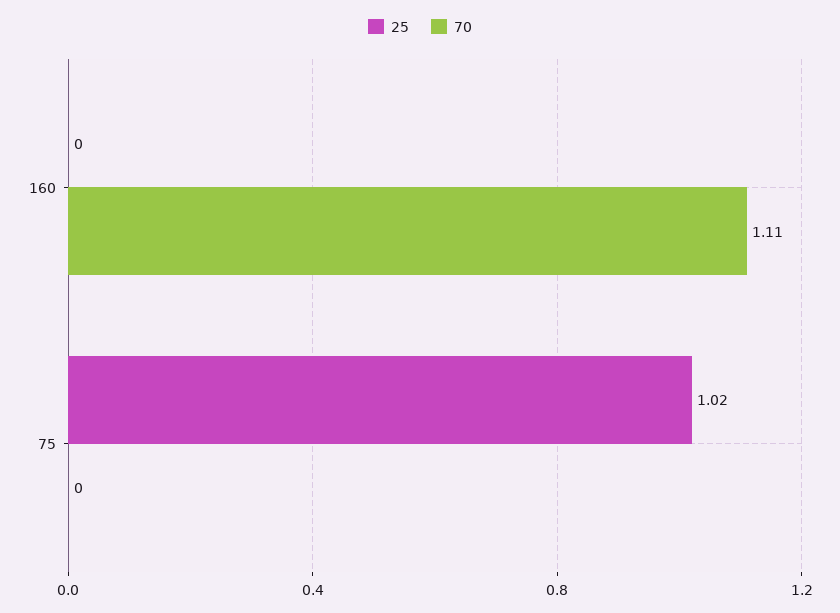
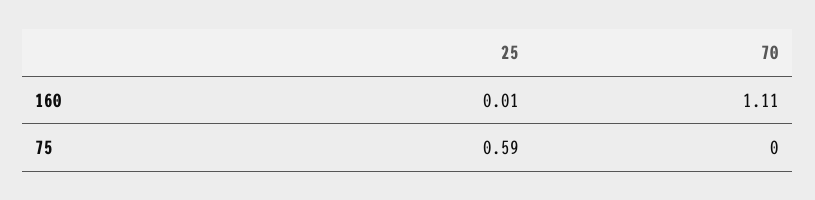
  {
    "25": {
-     "160": 0,
+     "160": 0.01,
-     "75": 1.02
+     "75": 0.59
    },
    "70": {
      "160": 1.11,
      "75": 0
    }
  }

